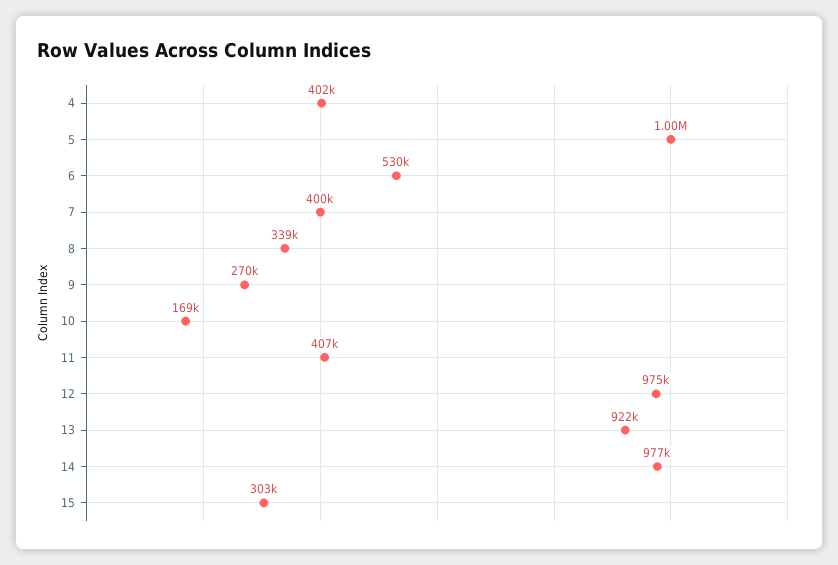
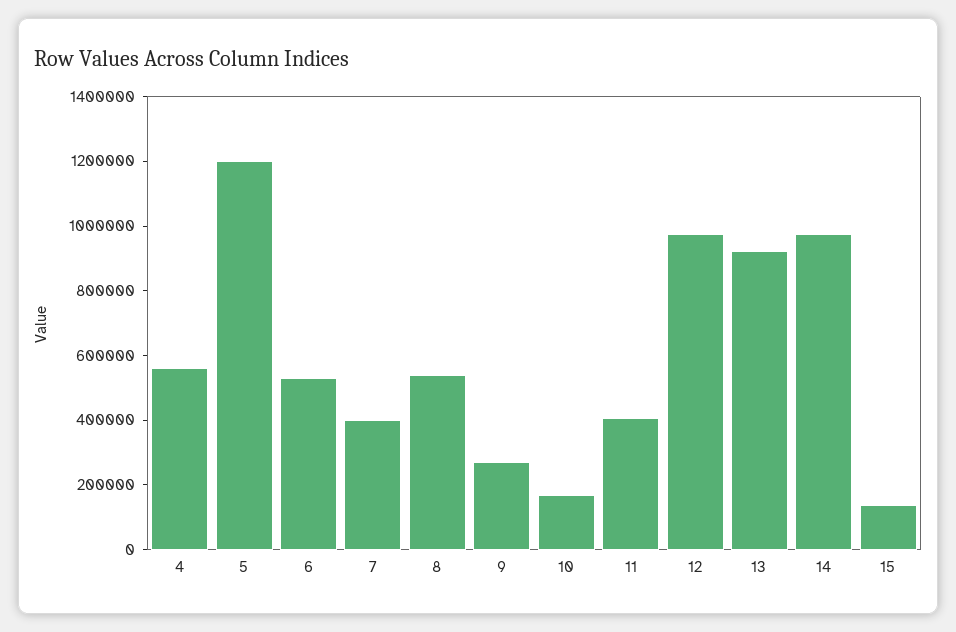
  {
-   "4": 402000,
+   "4": 550000,
-   "5": 1000000,
+   "5": 1200000,
    "6": 530000,
    "7": 400000,
-   "8": 339000,
+   "8": 550000,
    "9": 270000,
    "10": 169000,
    "11": 407000,
    "12": 975000,
    "13": 922000,
    "14": 977000,
-   "15": 303000
+   "15": 150000
  }

